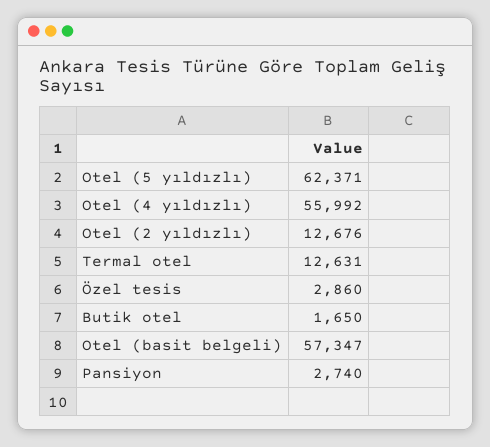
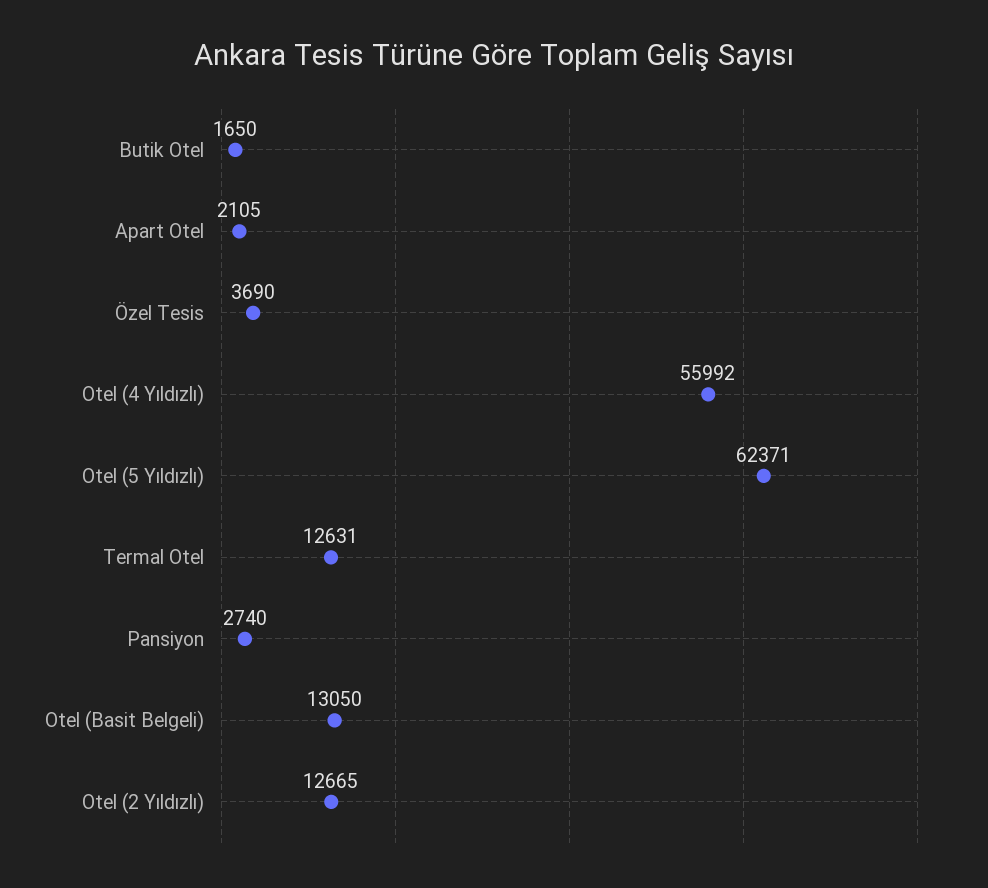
  {
    "Otel (5 yıldızlı)": 62371,
    "Otel (4 yıldızlı)": 55992,
-   "Otel (2 yıldızlı)": 12676,
+   "Otel (2 yıldızlı)": 12665,
    "Termal otel": 12631,
-   "Özel tesis": 2860,
+   "Özel tesis": 3690,
    "Butik otel": 1650,
-   "Otel (basit belgeli)": 57347,
+   "Otel (basit belgeli)": 13050,
-   "Pansiyon": 2740
+   "Pansiyon": 2740,
+   "Apart Otel": 2105
  }

